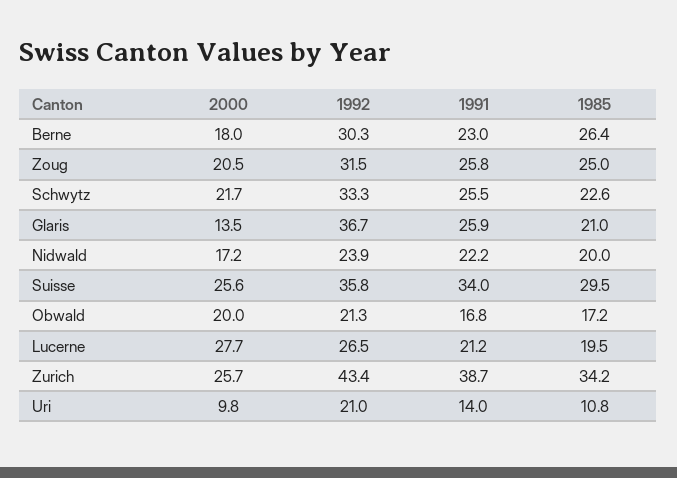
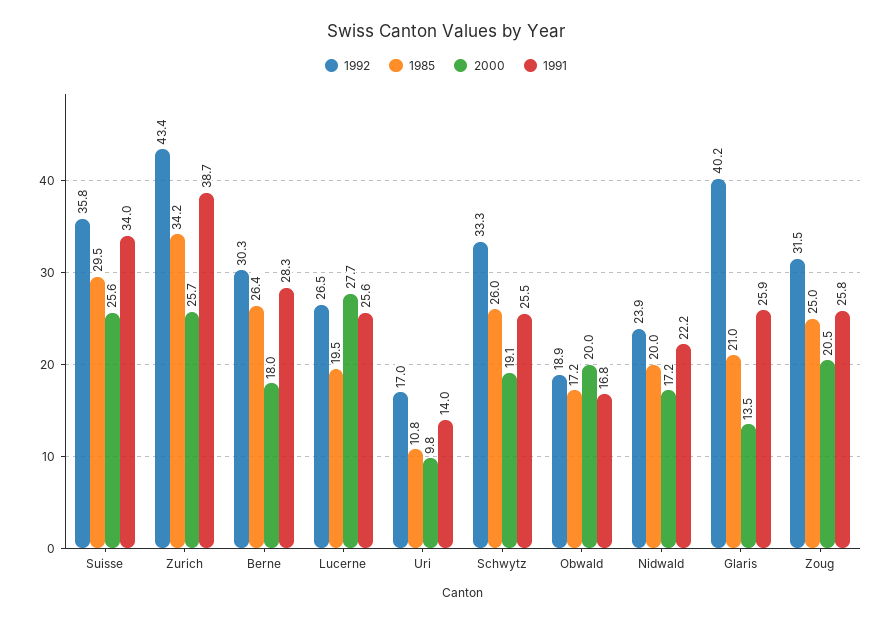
  {
    "2000": {
      "Berne": 18,
      "Zoug": 20.5,
-     "Schwytz": 21.7,
+     "Schwytz": 19.1,
      "Glaris": 13.5,
      "Nidwald": 17.2,
      "Suisse": 25.6,
      "Obwald": 20,
      "Lucerne": 27.7,
      "Zurich": 25.7,
      "Uri": 9.8
    },
    "1992": {
      "Berne": 30.3,
      "Zoug": 31.5,
      "Schwytz": 33.3,
-     "Glaris": 36.7,
+     "Glaris": 40.2,
      "Nidwald": 23.9,
      "Suisse": 35.8,
-     "Obwald": 21.3,
+     "Obwald": 18.9,
      "Lucerne": 26.5,
      "Zurich": 43.4,
-     "Uri": 21
+     "Uri": 17
    },
    "1991": {
-     "Berne": 23,
+     "Berne": 28.3,
      "Zoug": 25.8,
      "Schwytz": 25.5,
      "Glaris": 25.9,
      "Nidwald": 22.2,
      "Suisse": 34,
      "Obwald": 16.8,
-     "Lucerne": 21.2,
+     "Lucerne": 25.6,
      "Zurich": 38.7,
      "Uri": 14
    },
    "1985": {
      "Berne": 26.4,
      "Zoug": 25,
-     "Schwytz": 22.6,
+     "Schwytz": 26,
      "Glaris": 21,
      "Nidwald": 20,
      "Suisse": 29.5,
      "Obwald": 17.2,
      "Lucerne": 19.5,
      "Zurich": 34.2,
      "Uri": 10.8
    }
  }

